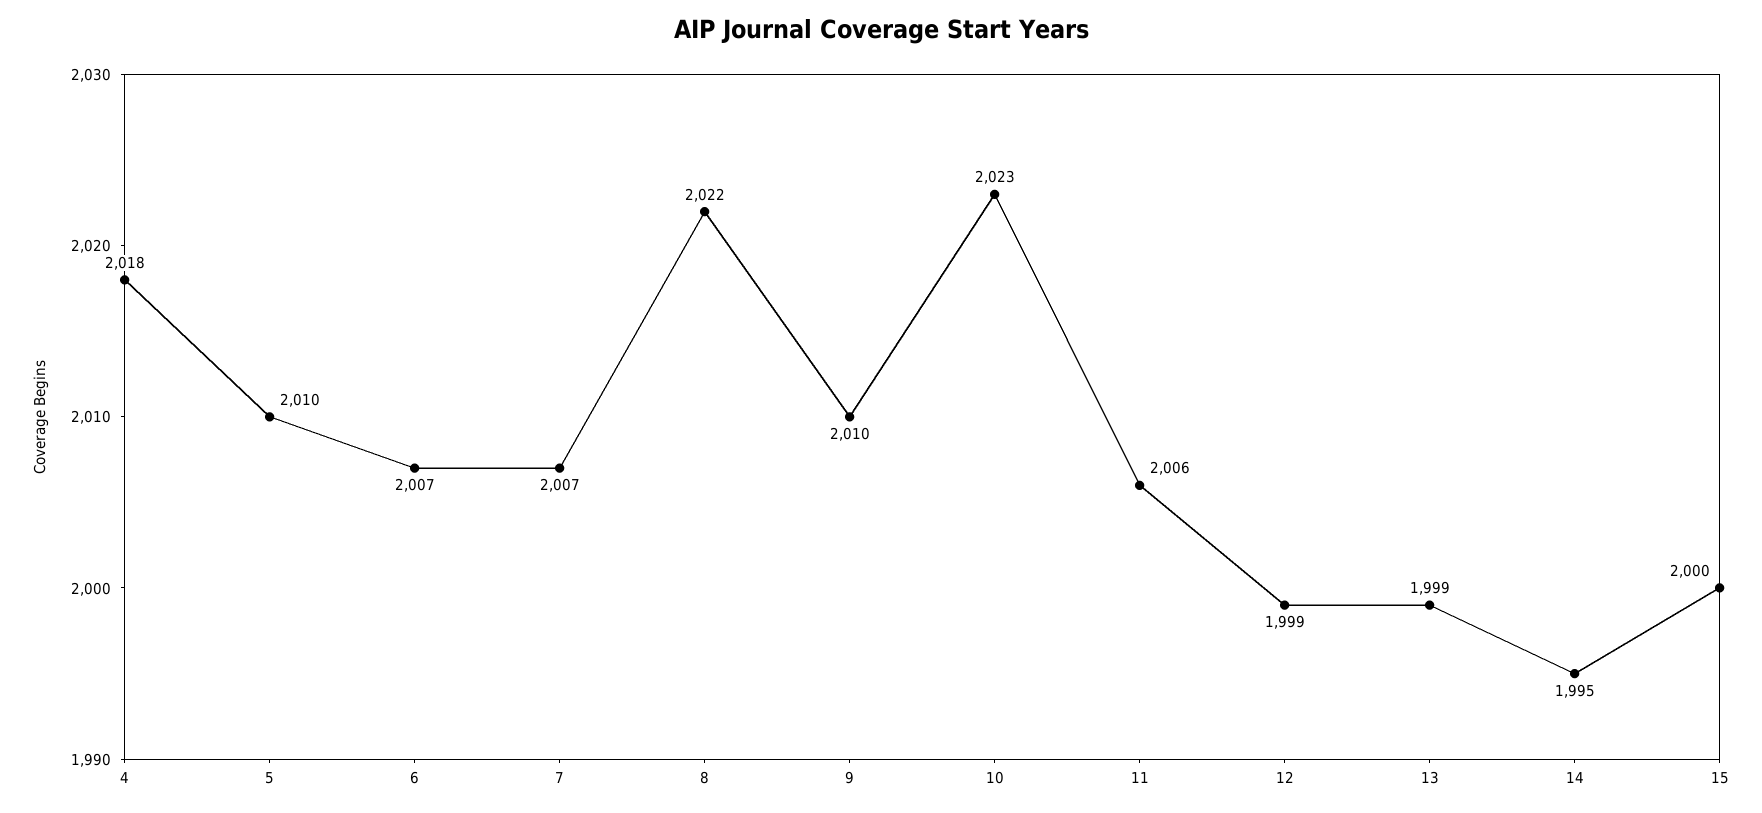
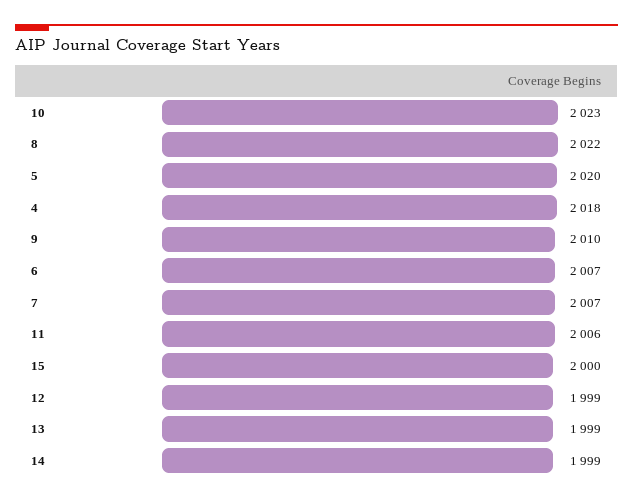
  {
    "4": 2018,
-   "5": 2010,
+   "5": 2020,
    "6": 2007,
    "7": 2007,
    "8": 2022,
    "9": 2010,
    "10": 2023,
    "11": 2006,
    "12": 1999,
    "13": 1999,
-   "14": 1995,
+   "14": 1999,
    "15": 2000
  }

